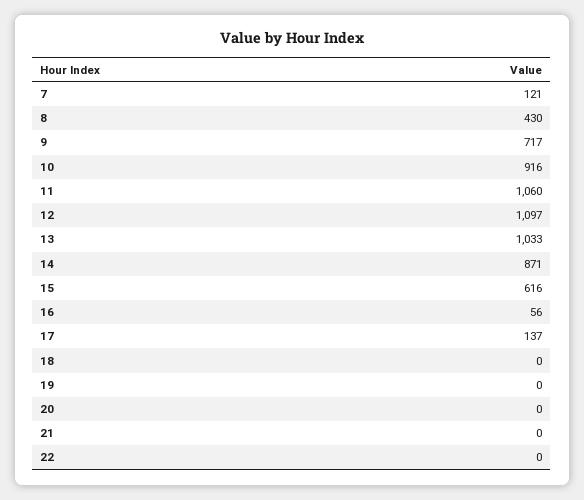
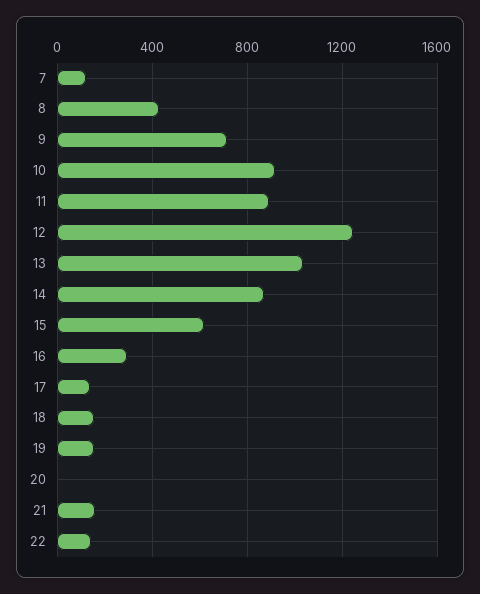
  {
    "7": 121,
    "8": 430,
    "9": 717,
    "10": 916,
-   "11": 1060,
+   "11": 900,
-   "12": 1097,
+   "12": 1250,
    "13": 1033,
    "14": 871,
    "15": 616,
-   "16": 56,
+   "16": 300,
    "17": 137,
-   "18": 0,
+   "18": 150,
-   "19": 0,
+   "19": 150,
    "20": 0,
-   "21": 0,
+   "21": 150,
-   "22": 0
+   "22": 150
  }

